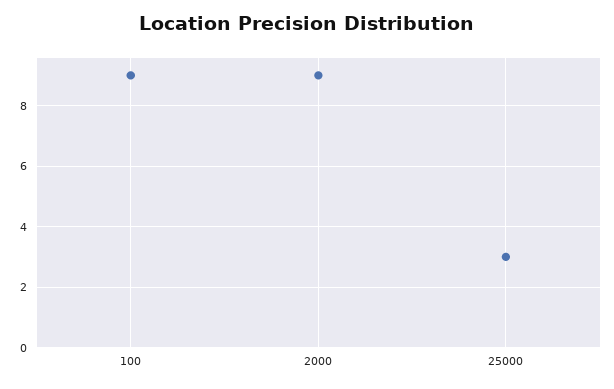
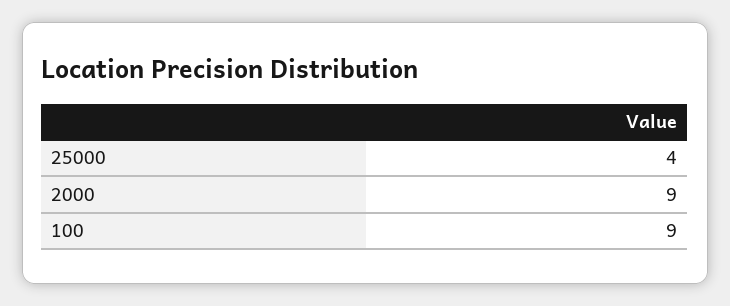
  {
    "100": 9,
    "2000": 9,
-   "25000": 3
+   "25000": 4
  }

